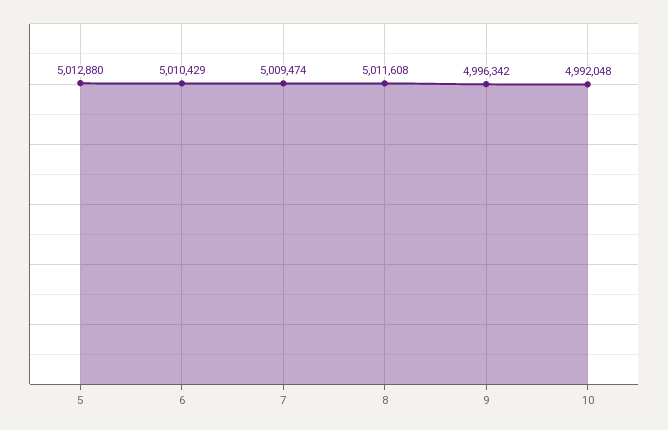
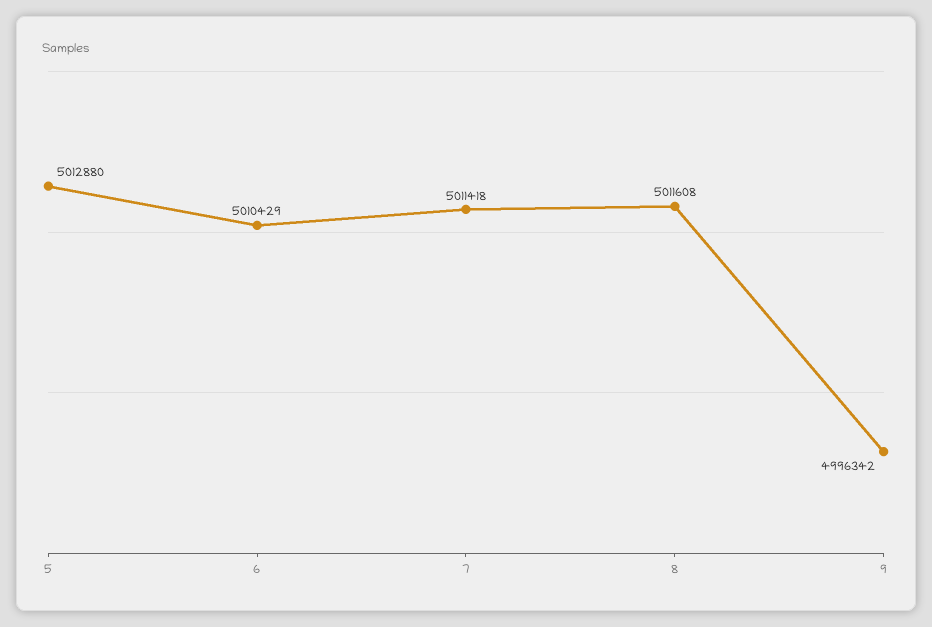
  {
    "5": 5012880,
    "6": 5010429,
-   "7": 5009474,
+   "7": 5011418,
    "8": 5011608,
-   "9": 4996342,
+   "9": 4996342
-   "10": 4992048
  }

